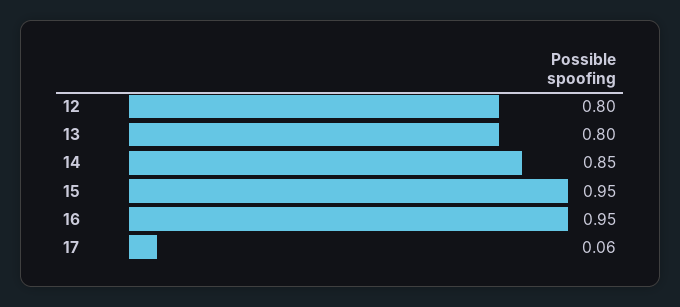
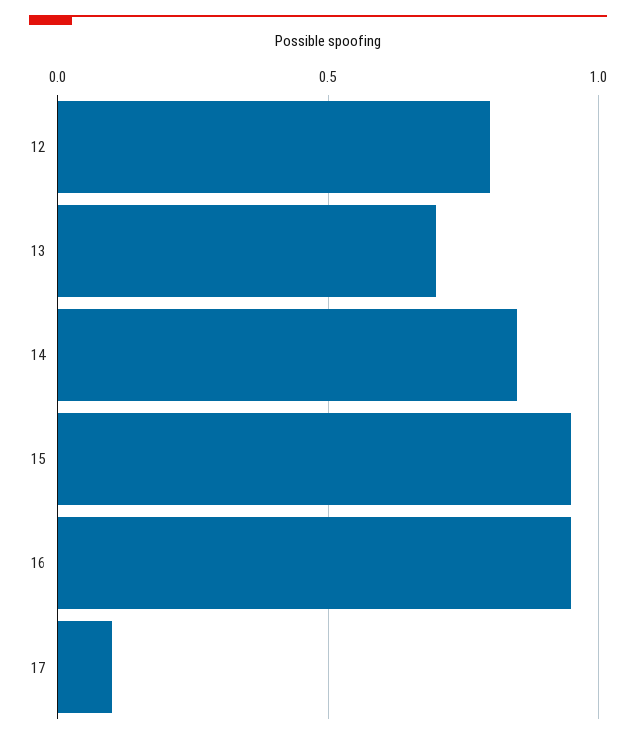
  {
    "12": 0.8,
-   "13": 0.8,
+   "13": 0.7,
    "14": 0.85,
    "15": 0.95,
    "16": 0.95,
-   "17": 0.06
+   "17": 0.1
  }

